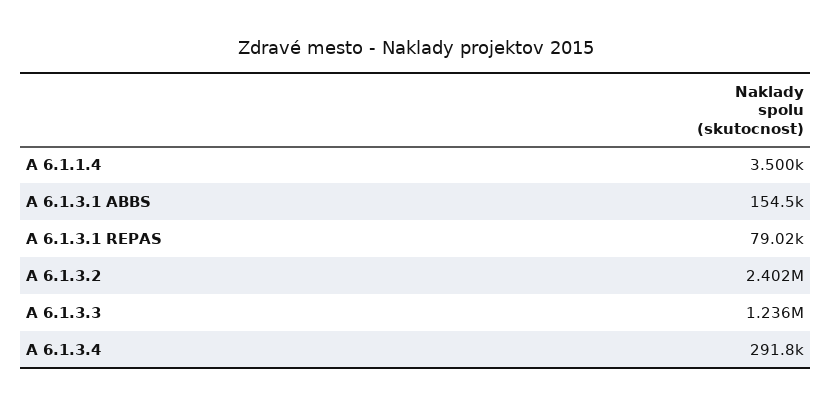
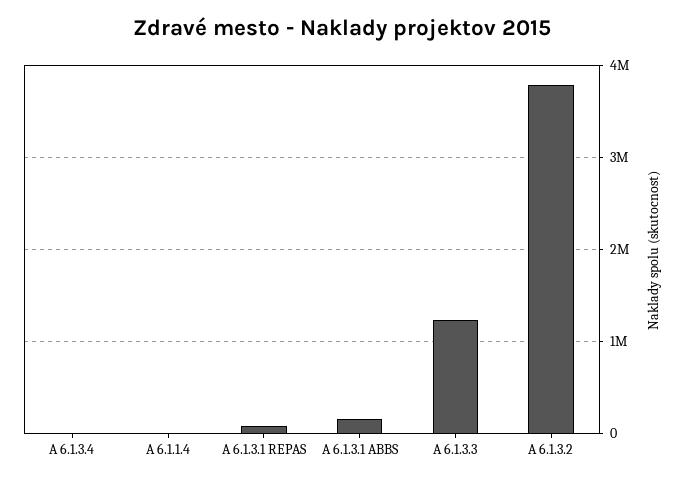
  {
    "A 6.1.1.4": 3500,
    "A 6.1.3.1 ABBS": 154500,
    "A 6.1.3.1 REPAS": 79020,
-   "A 6.1.3.2": 2402000,
+   "A 6.1.3.2": 3800000,
    "A 6.1.3.3": 1236000,
-   "A 6.1.3.4": 291800
+   "A 6.1.3.4": 0
  }

